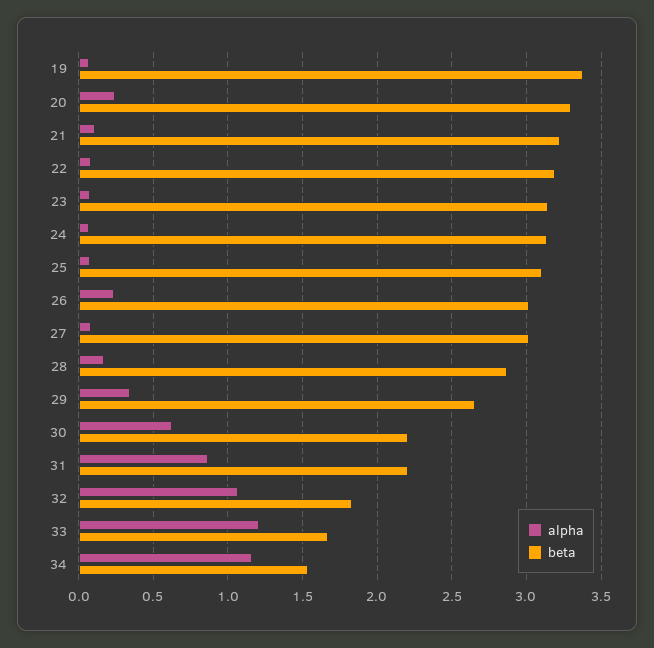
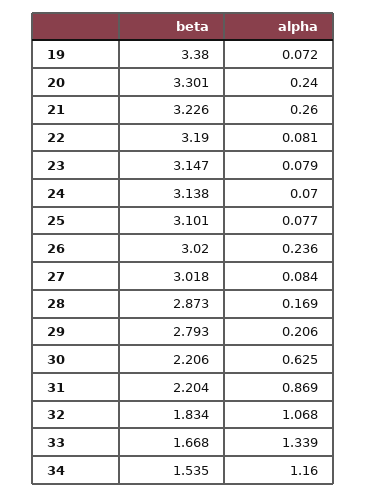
  {
    "alpha": {
      "19": 0.072,
      "20": 0.24,
-     "21": 0.1,
+     "21": 0.26,
      "22": 0.081,
      "23": 0.079,
      "24": 0.07,
      "25": 0.077,
      "26": 0.236,
      "27": 0.084,
      "28": 0.169,
-     "29": 0.35,
+     "29": 0.206,
      "30": 0.625,
      "31": 0.869,
      "32": 1.068,
-     "33": 1.2,
+     "33": 1.339,
      "34": 1.16
    },
    "beta": {
      "19": 3.38,
      "20": 3.301,
      "21": 3.226,
      "22": 3.19,
      "23": 3.147,
      "24": 3.138,
      "25": 3.101,
      "26": 3.02,
      "27": 3.018,
      "28": 2.873,
-     "29": 2.65,
+     "29": 2.793,
      "30": 2.206,
      "31": 2.204,
      "32": 1.834,
      "33": 1.668,
      "34": 1.535
    }
  }

